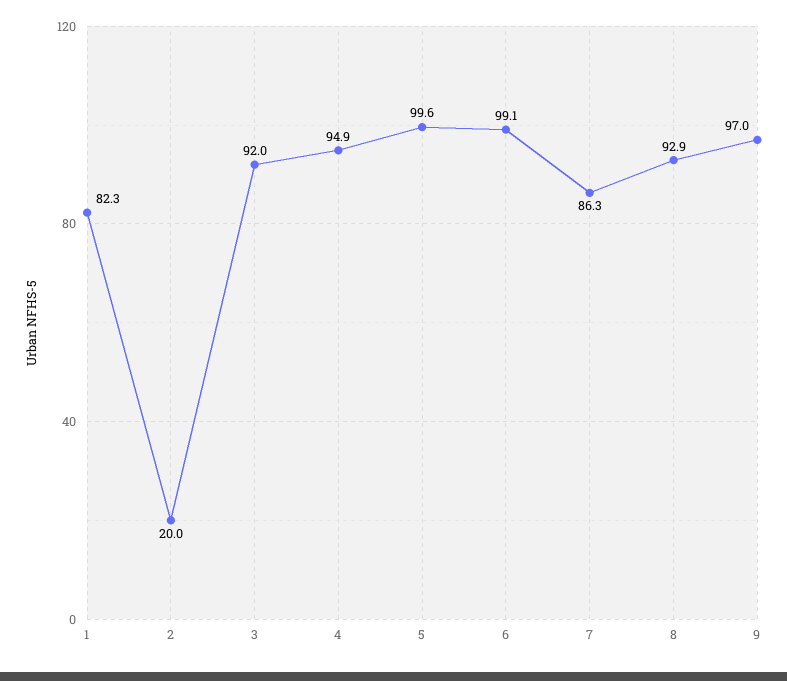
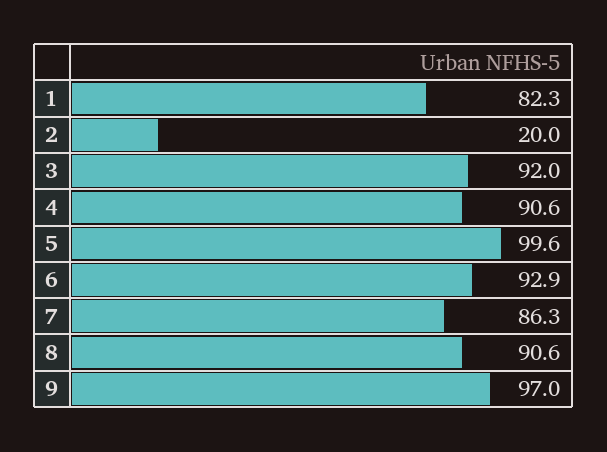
  {
    "1": 82.3,
    "2": 20,
    "3": 92,
-   "4": 94.9,
+   "4": 90.6,
    "5": 99.6,
-   "6": 99.1,
+   "6": 92.9,
    "7": 86.3,
-   "8": 92.9,
+   "8": 90.6,
    "9": 97
  }

